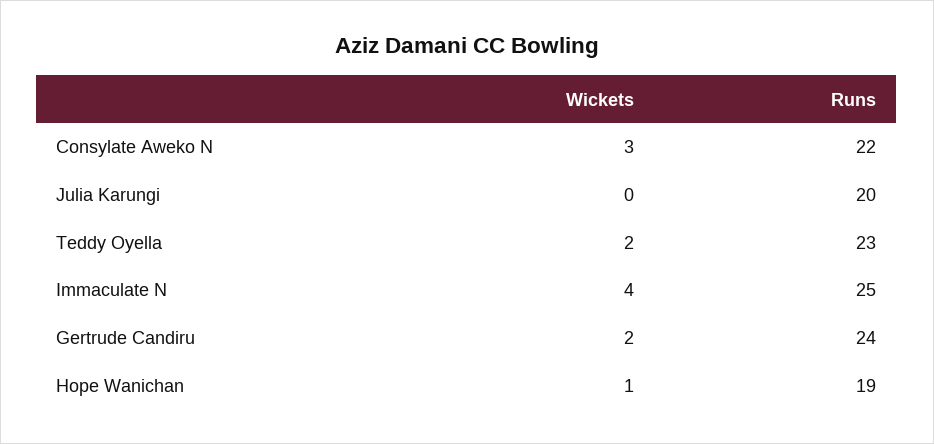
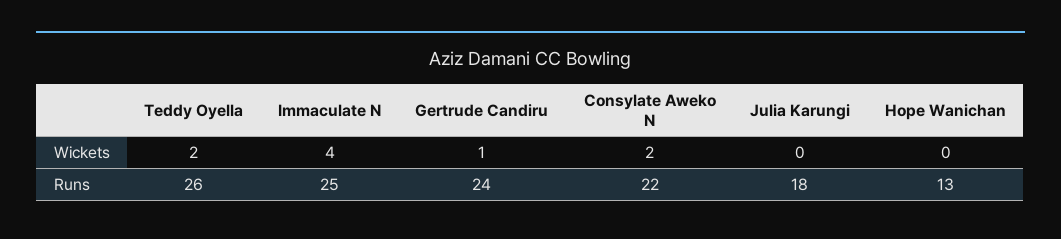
  {
    "Wickets": {
-     "Consylate Aweko N": 3,
+     "Consylate Aweko N": 2,
      "Julia Karungi": 0,
      "Teddy Oyella": 2,
      "Immaculate N": 4,
-     "Gertrude Candiru": 2,
+     "Gertrude Candiru": 1,
-     "Hope Wanichan": 1
+     "Hope Wanichan": 0
    },
    "Runs": {
      "Consylate Aweko N": 22,
-     "Julia Karungi": 20,
+     "Julia Karungi": 18,
-     "Teddy Oyella": 23,
+     "Teddy Oyella": 26,
      "Immaculate N": 25,
      "Gertrude Candiru": 24,
-     "Hope Wanichan": 19
+     "Hope Wanichan": 13
    }
  }

